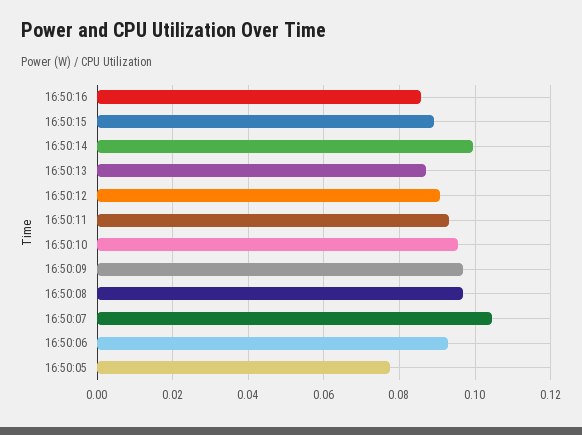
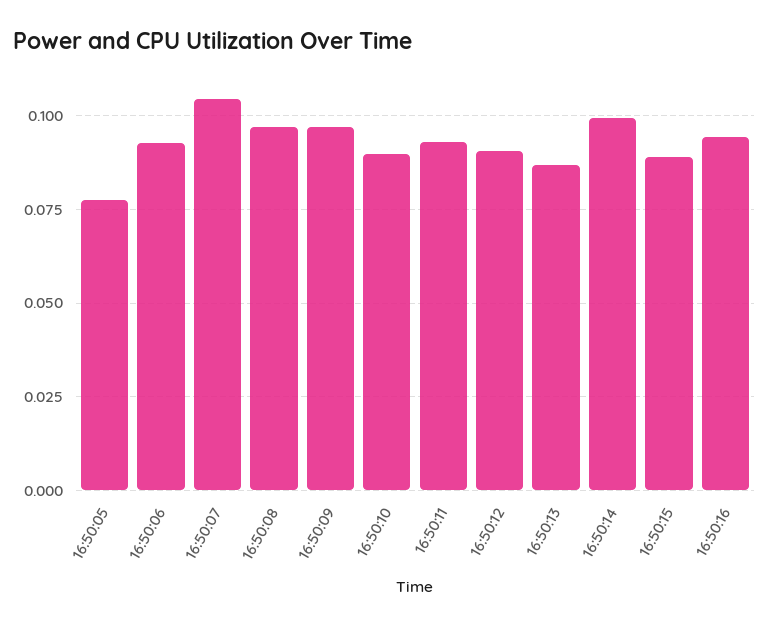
  {
-   "16:50:16": 0.086,
+   "16:50:16": 0.095,
    "16:50:15": 0.09,
    "16:50:14": 0.1,
    "16:50:13": 0.086,
    "16:50:12": 0.09,
    "16:50:11": 0.094,
-   "16:50:10": 0.096,
+   "16:50:10": 0.09,
    "16:50:09": 0.096,
    "16:50:08": 0.096,
    "16:50:07": 0.104,
    "16:50:06": 0.092,
    "16:50:05": 0.078
  }

